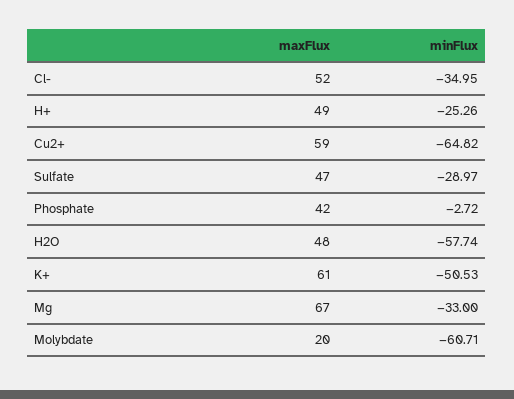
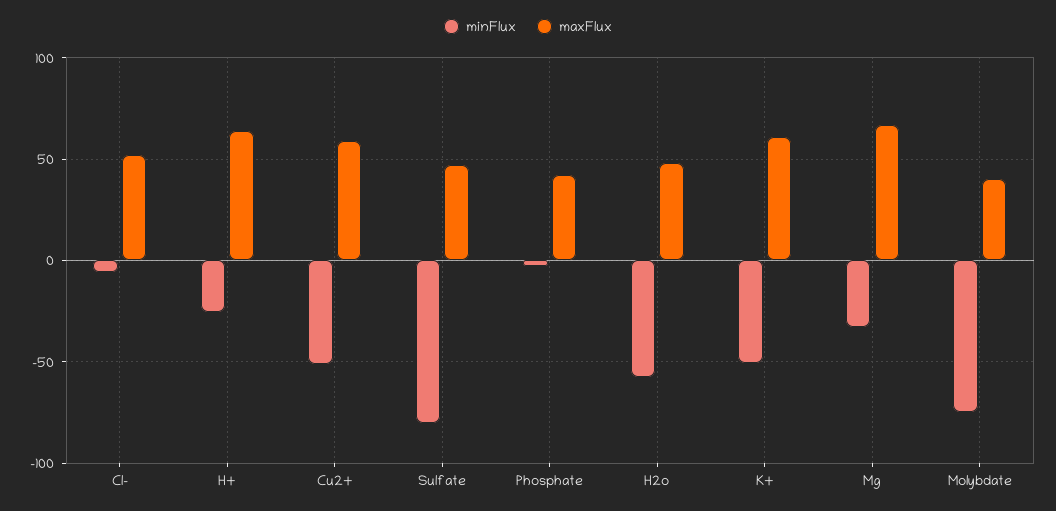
  {
    "maxFlux": {
      "Cl-": 52,
-     "H+": 49,
+     "H+": 65,
      "Cu2+": 59,
      "Sulfate": 47,
      "Phosphate": 42,
      "H2O": 48,
      "K+": 61,
      "Mg": 67,
-     "Molybdate": 20
+     "Molybdate": 40
    },
    "minFlux": {
-     "Cl-": -34.95,
+     "Cl-": -5,
      "H+": -25.26,
-     "Cu2+": -64.82,
+     "Cu2+": -50,
-     "Sulfate": -28.97,
+     "Sulfate": -80,
      "Phosphate": -2.72,
      "H2O": -57.74,
      "K+": -50.53,
      "Mg": -33,
-     "Molybdate": -60.71
+     "Molybdate": -75
    }
  }

